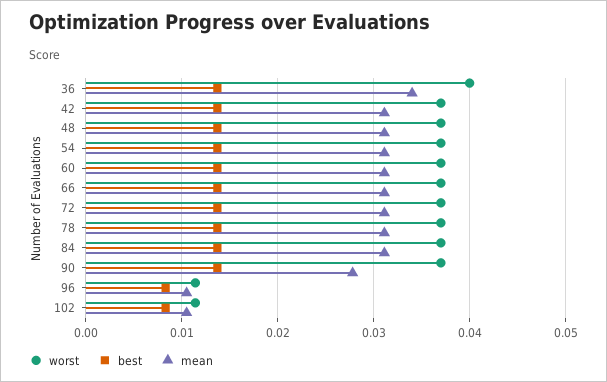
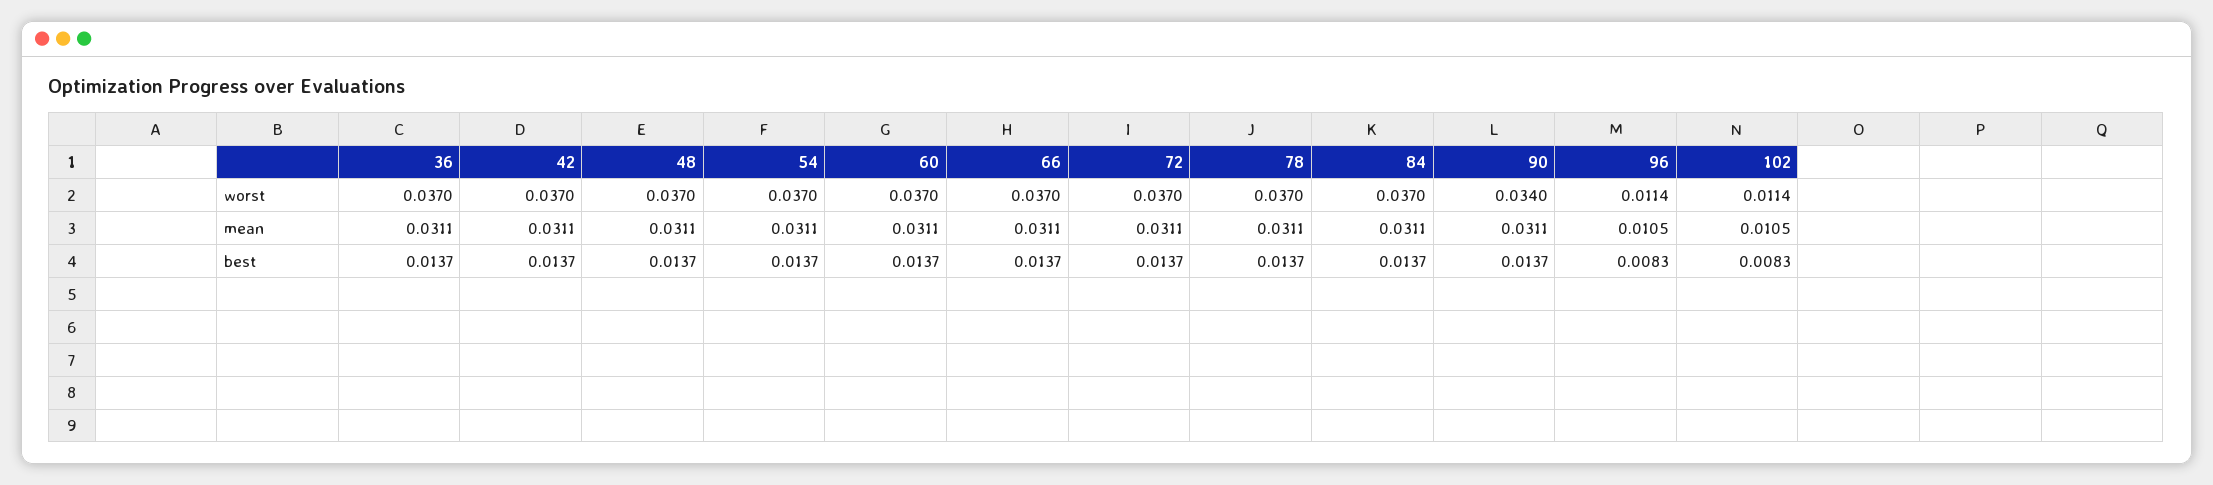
  {
    "worst": {
-     "36": 0.04,
+     "36": 0.037,
      "42": 0.037,
      "48": 0.037,
      "54": 0.037,
      "60": 0.037,
      "66": 0.037,
      "72": 0.037,
      "78": 0.037,
      "84": 0.037,
-     "90": 0.037,
+     "90": 0.034,
      "96": 0.0114,
      "102": 0.0114
    },
    "best": {
      "36": 0.0137,
      "42": 0.0137,
      "48": 0.0137,
      "54": 0.0137,
      "60": 0.0137,
      "66": 0.0137,
      "72": 0.0137,
      "78": 0.0137,
      "84": 0.0137,
      "90": 0.0137,
      "96": 0.0083,
      "102": 0.0083
    },
    "mean": {
-     "36": 0.034,
+     "36": 0.0311,
      "42": 0.0311,
      "48": 0.0311,
      "54": 0.0311,
      "60": 0.0311,
      "66": 0.0311,
      "72": 0.0311,
      "78": 0.0311,
      "84": 0.0311,
-     "90": 0.028,
+     "90": 0.0311,
      "96": 0.0105,
      "102": 0.0105
    }
  }

